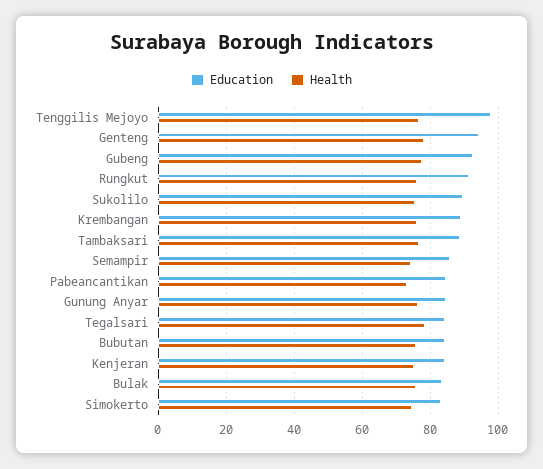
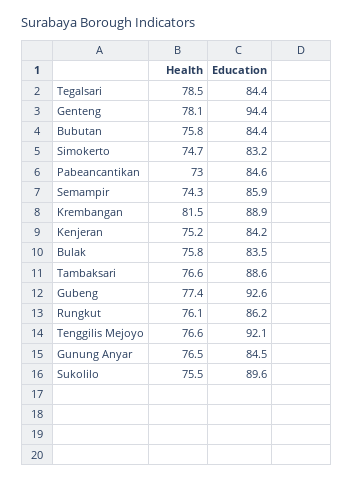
  {
    "Education": {
-     "Tenggilis Mejoyo": 98,
+     "Tenggilis Mejoyo": 92.1,
      "Genteng": 94.4,
      "Gubeng": 92.6,
-     "Rungkut": 92,
+     "Rungkut": 86.2,
      "Sukolilo": 89.6,
      "Krembangan": 88.9,
      "Tambaksari": 88.6,
      "Semampir": 85.9,
      "Pabeancantikan": 84.6,
      "Gunung Anyar": 84.5,
      "Tegalsari": 84.4,
      "Bubutan": 84.4,
      "Kenjeran": 84.2,
      "Bulak": 83.5,
      "Simokerto": 83.2
    },
    "Health": {
      "Tenggilis Mejoyo": 76.6,
      "Genteng": 78.1,
      "Gubeng": 77.4,
      "Rungkut": 76.1,
      "Sukolilo": 75.5,
-     "Krembangan": 76,
+     "Krembangan": 81.5,
      "Tambaksari": 76.6,
      "Semampir": 74.3,
      "Pabeancantikan": 73,
      "Gunung Anyar": 76.5,
      "Tegalsari": 78.5,
      "Bubutan": 75.8,
      "Kenjeran": 75.2,
      "Bulak": 75.8,
      "Simokerto": 74.7
    }
  }

